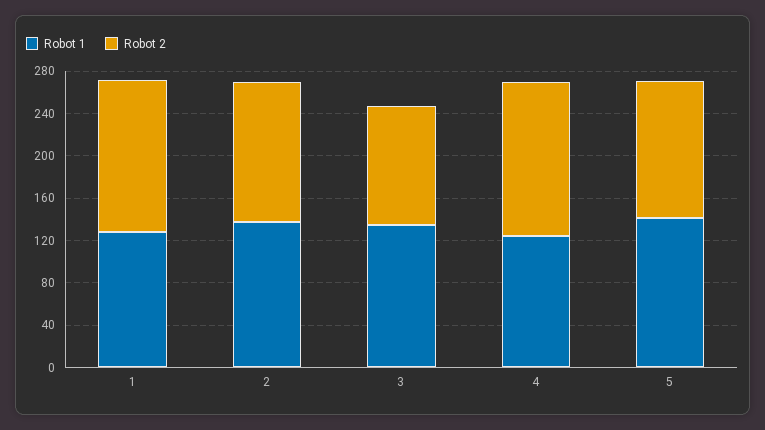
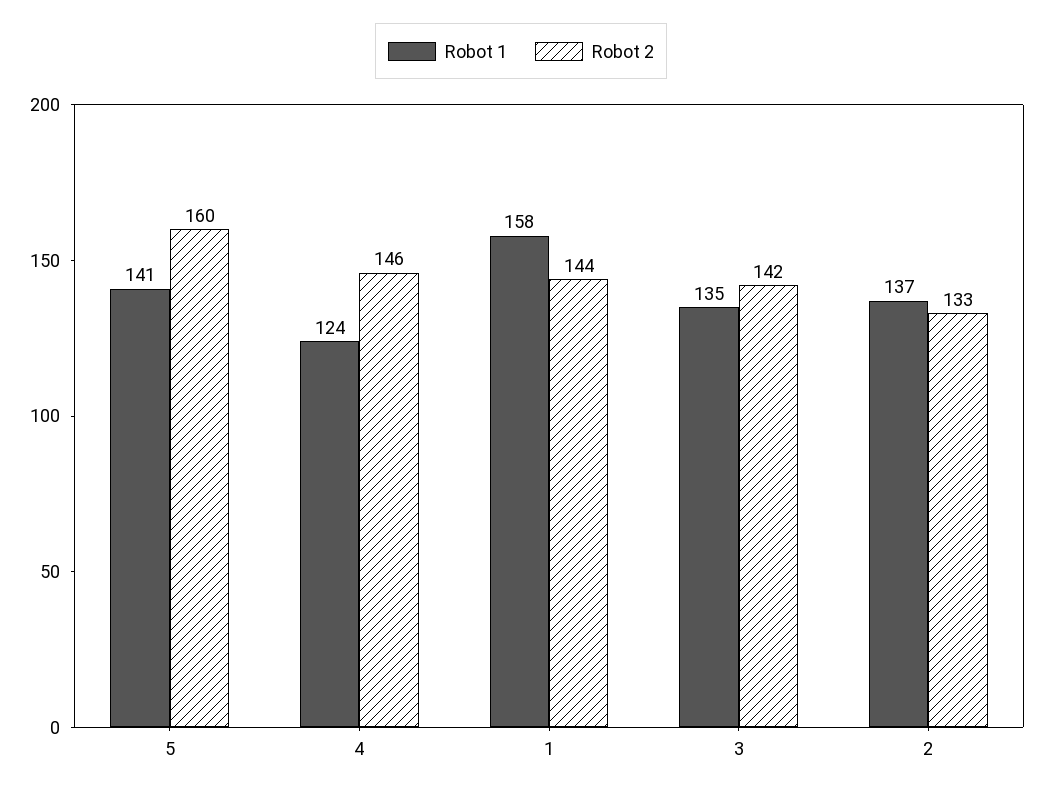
  {
    "Robot 1": {
-     "1": 130,
+     "1": 158,
      "2": 137,
      "3": 135,
      "4": 124,
      "5": 141
    },
    "Robot 2": {
      "1": 144,
      "2": 133,
-     "3": 110,
+     "3": 142,
      "4": 146,
-     "5": 130
+     "5": 160
    }
  }

